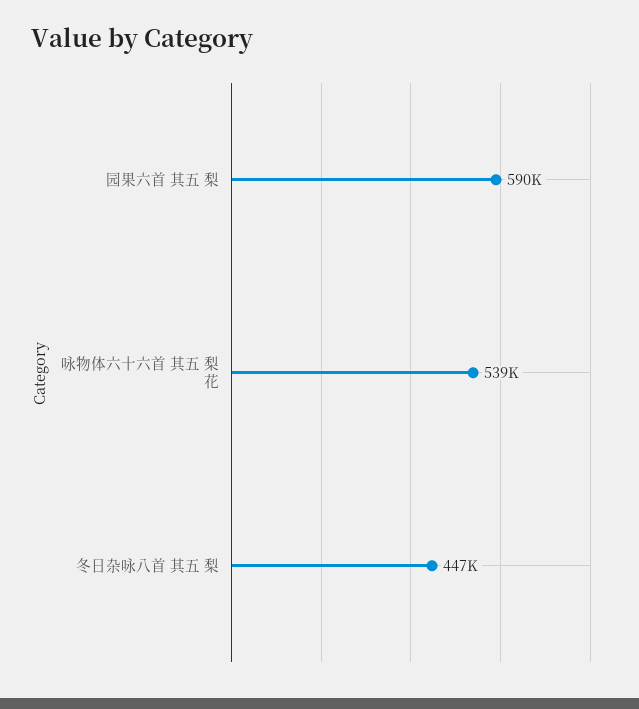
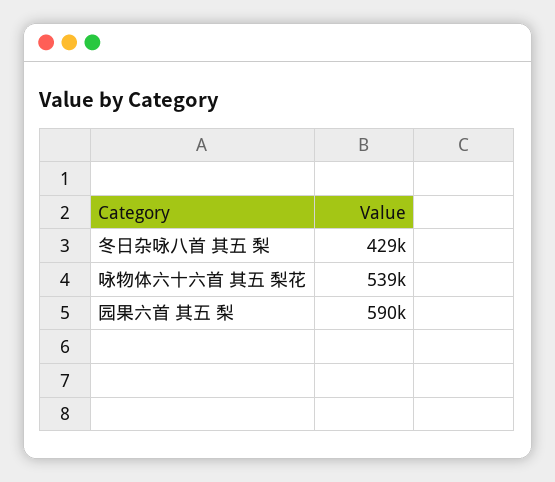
  {
    "园果六首 其五 梨": 590000,
    "咏物体六十六首 其五 梨花": 539000,
-   "冬日杂咏八首 其五 梨": 447000
+   "冬日杂咏八首 其五 梨": 429000
  }

